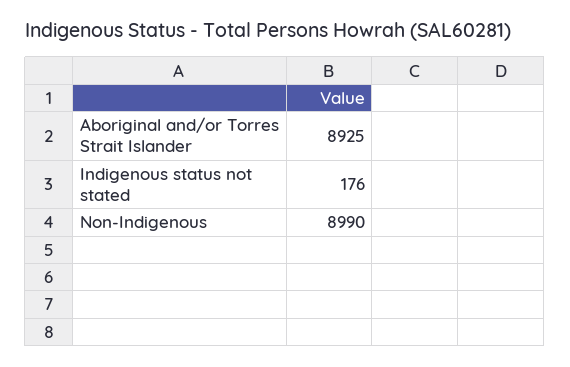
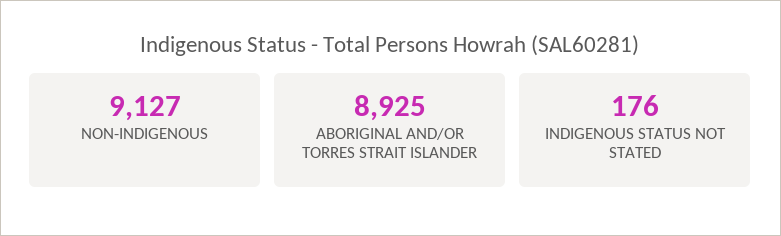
  {
    "Aboriginal and/or Torres Strait Islander": 8925,
    "Indigenous status not stated": 176,
-   "Non-Indigenous": 8990
+   "Non-Indigenous": 9127
  }

